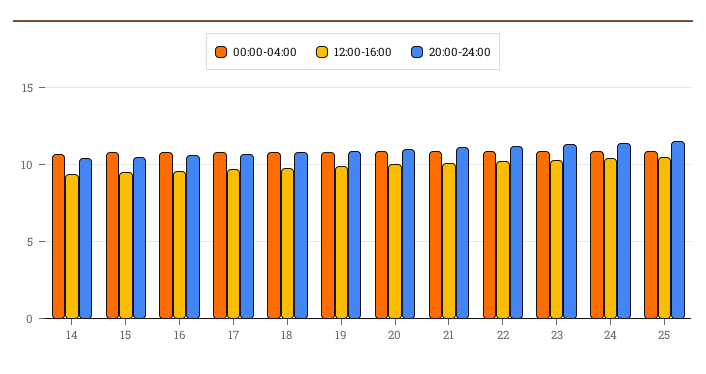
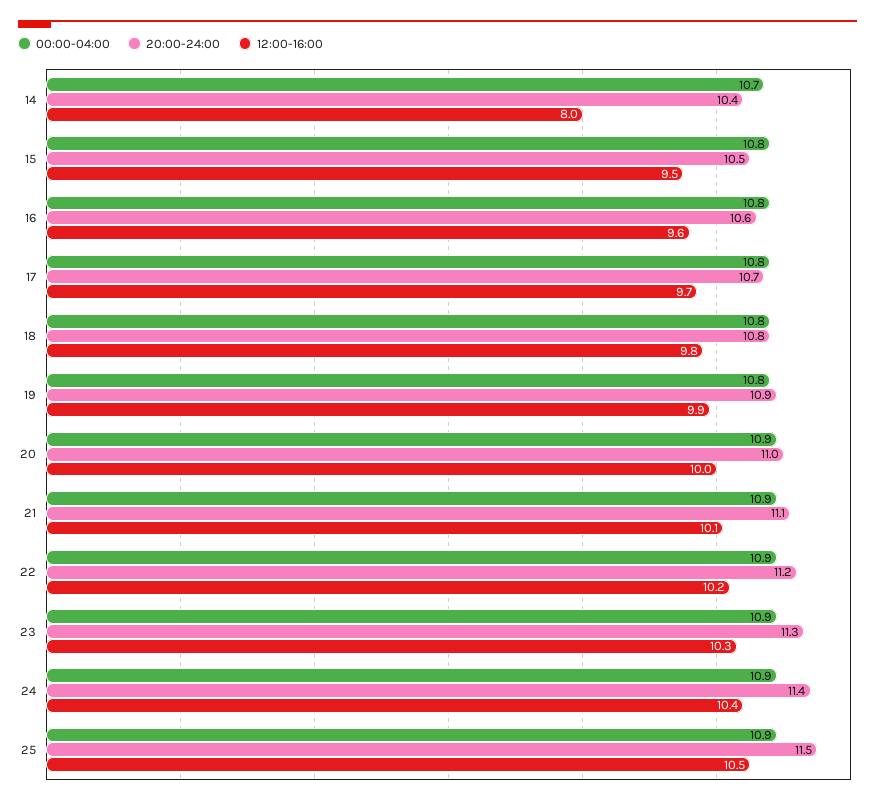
  {
    "00:00-04:00": {
      "14": 10.7,
      "15": 10.8,
      "16": 10.8,
      "17": 10.8,
      "18": 10.8,
      "19": 10.8,
      "20": 10.9,
      "21": 10.9,
      "22": 10.9,
      "23": 10.9,
      "24": 10.9,
      "25": 10.9
    },
    "12:00-16:00": {
-     "14": 9.5,
+     "14": 8,
      "15": 9.5,
      "16": 9.6,
      "17": 9.7,
      "18": 9.8,
      "19": 9.9,
      "20": 10,
      "21": 10.1,
      "22": 10.2,
      "23": 10.3,
      "24": 10.4,
      "25": 10.5
    },
    "20:00-24:00": {
      "14": 10.4,
      "15": 10.5,
      "16": 10.6,
      "17": 10.7,
      "18": 10.8,
      "19": 10.9,
      "20": 11,
      "21": 11.1,
      "22": 11.2,
      "23": 11.3,
      "24": 11.4,
      "25": 11.5
    }
  }

